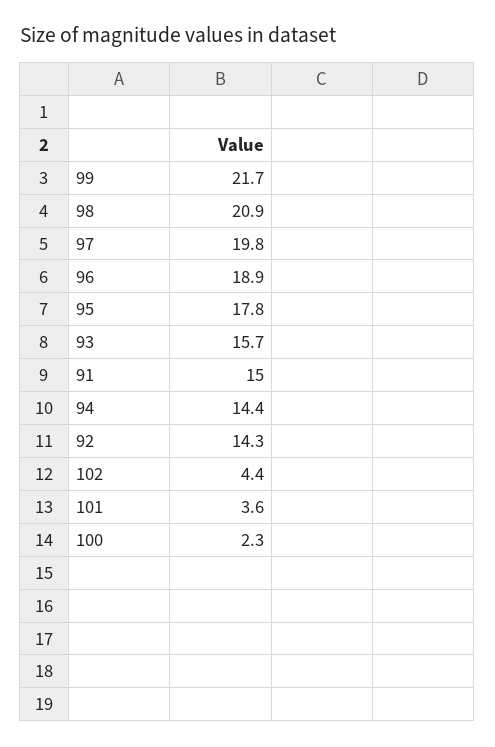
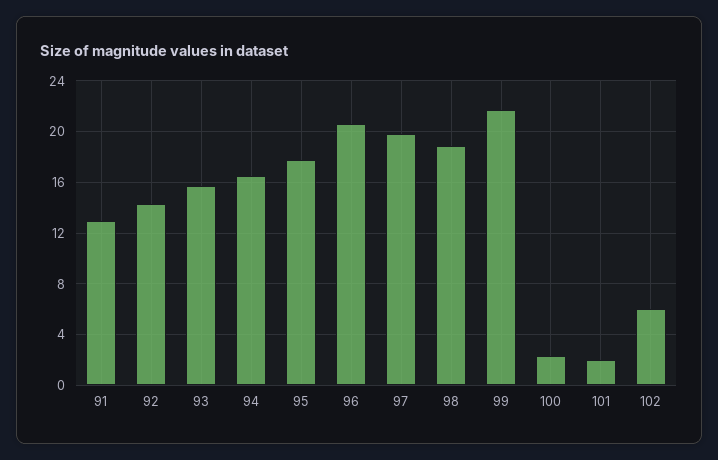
  {
    "99": 21.7,
-   "98": 20.9,
+   "98": 19,
    "97": 19.8,
-   "96": 18.9,
+   "96": 20.5,
    "95": 17.8,
    "93": 15.7,
-   "91": 15,
+   "91": 13,
-   "94": 14.4,
+   "94": 16.5,
    "92": 14.3,
-   "102": 4.4,
+   "102": 6,
-   "101": 3.6,
+   "101": 2,
    "100": 2.3
  }

